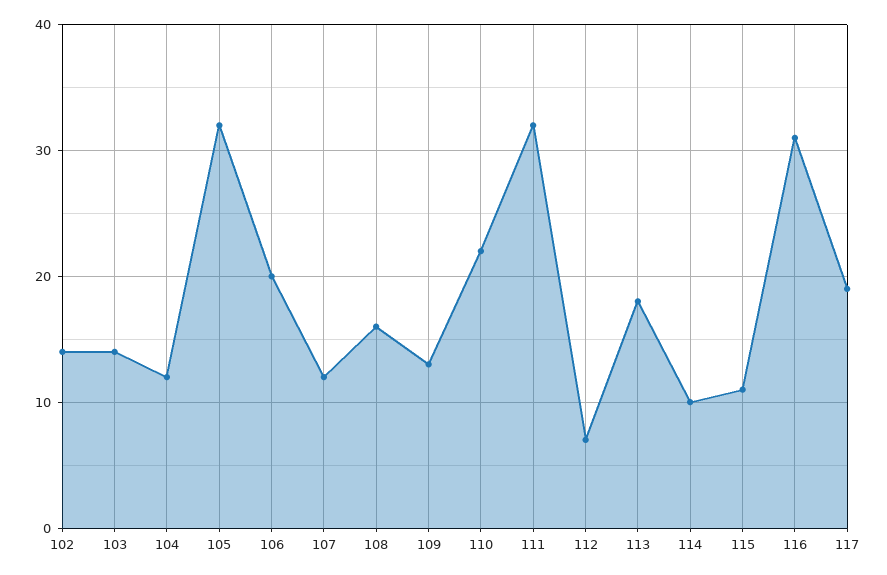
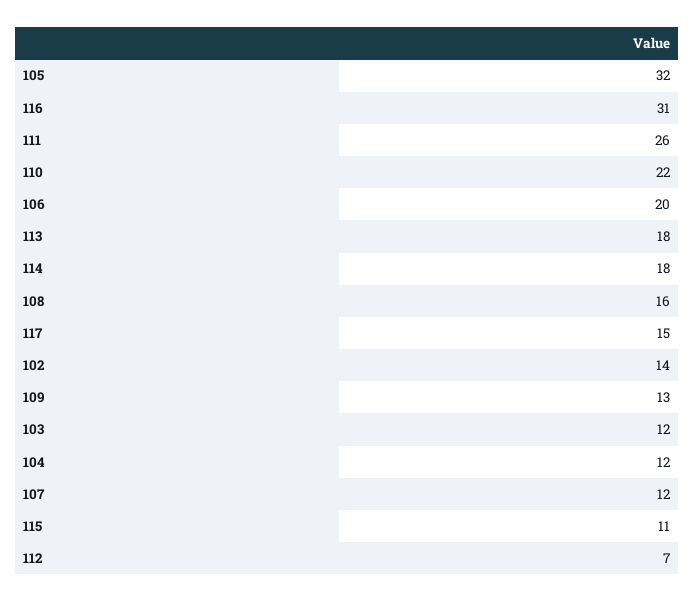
  {
    "102": 14,
-   "103": 14,
+   "103": 12,
    "104": 12,
    "105": 32,
    "106": 20,
    "107": 12,
    "108": 16,
    "109": 13,
    "110": 22,
-   "111": 32,
+   "111": 26,
    "112": 7,
    "113": 18,
-   "114": 10,
+   "114": 18,
    "115": 11,
    "116": 31,
-   "117": 19
+   "117": 15
  }

